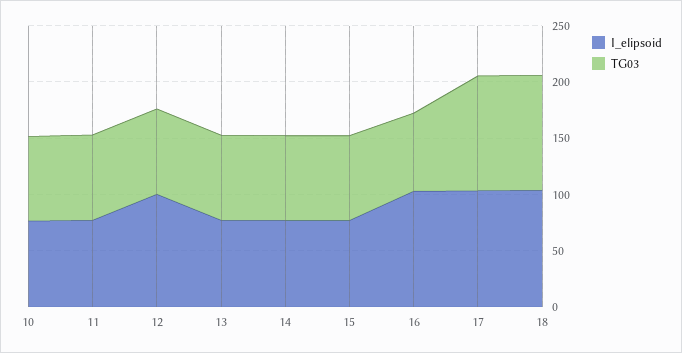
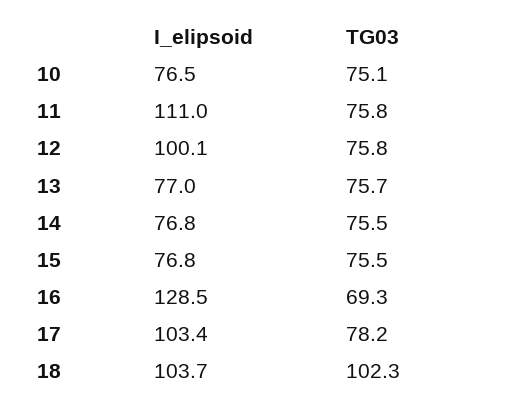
  {
    "I_elipsoid": {
      "10": 76.5,
-     "11": 80,
+     "11": 111,
      "12": 100.1,
      "13": 77,
      "14": 76.8,
      "15": 76.8,
-     "16": 100,
+     "16": 128.5,
      "17": 103.4,
      "18": 103.7
    },
    "TG03": {
      "10": 75.1,
      "11": 75.8,
      "12": 75.8,
      "13": 75.7,
      "14": 75.5,
      "15": 75.5,
      "16": 69.3,
-     "17": 100,
+     "17": 78.2,
      "18": 102.3
    }
  }

